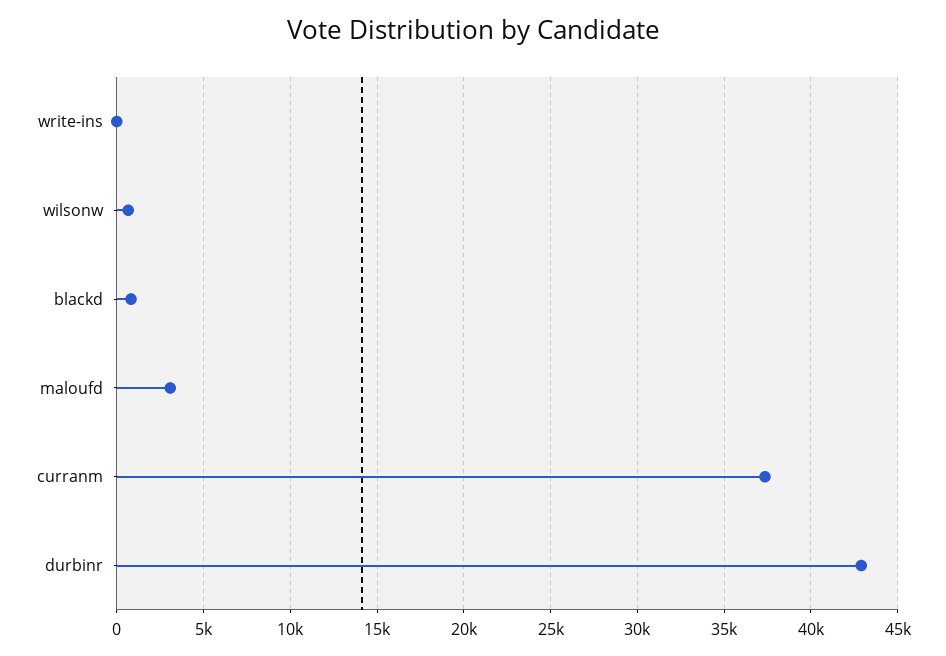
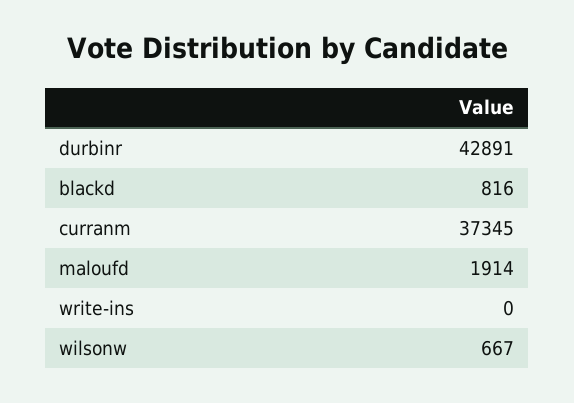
  {
    "write-ins": 0,
    "wilsonw": 667,
    "blackd": 816,
-   "maloufd": 3000,
+   "maloufd": 1914,
    "curranm": 37345,
    "durbinr": 42891
  }

